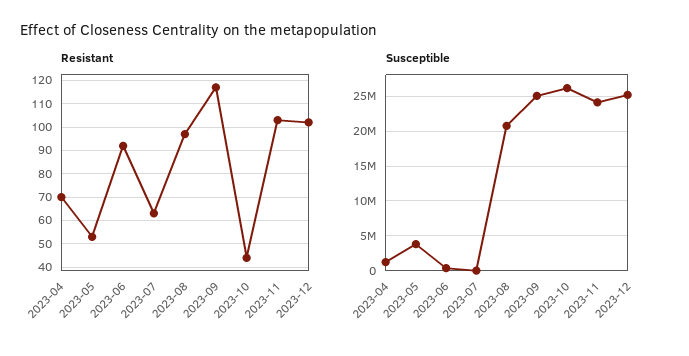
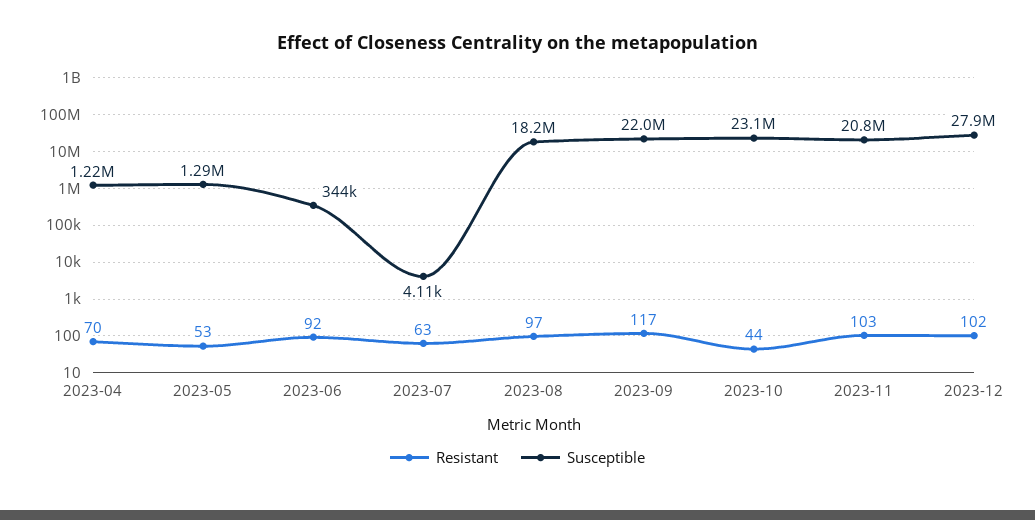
  {
    "Resistant": {
      "2023-04": 70,
      "2023-05": 53,
      "2023-06": 92,
      "2023-07": 63,
      "2023-08": 97,
      "2023-09": 117,
      "2023-10": 44,
      "2023-11": 103,
      "2023-12": 102
    },
    "Susceptible": {
      "2023-04": 1220000,
-     "2023-05": 4000000,
+     "2023-05": 1290000,
      "2023-06": 344000,
      "2023-07": 4110,
-     "2023-08": 21000000,
+     "2023-08": 18200000,
-     "2023-09": 25000000,
+     "2023-09": 22000000,
-     "2023-10": 26000000,
+     "2023-10": 23100000,
-     "2023-11": 24000000,
+     "2023-11": 20800000,
-     "2023-12": 25000000
+     "2023-12": 27900000
    }
  }

